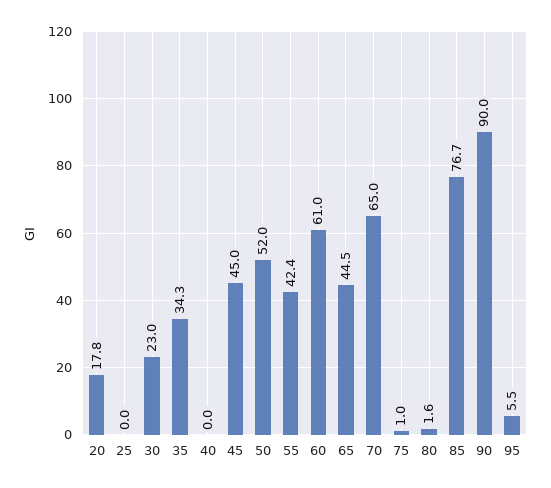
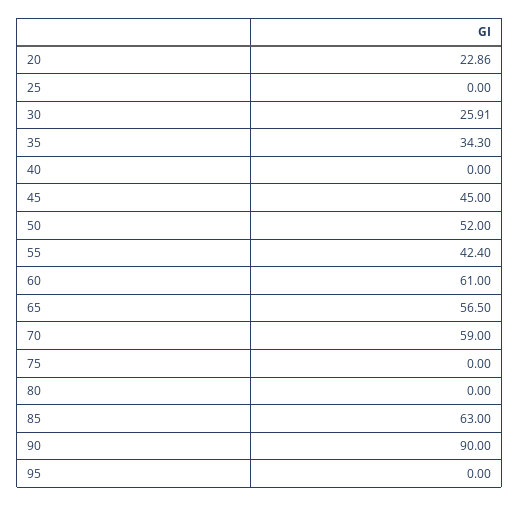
  {
-   "20": 17.8,
+   "20": 22.86,
    "25": 0,
-   "30": 23,
+   "30": 25.91,
    "35": 34.3,
    "40": 0,
    "45": 45,
    "50": 52,
    "55": 42.4,
    "60": 61,
-   "65": 44.5,
+   "65": 56.5,
-   "70": 65,
+   "70": 59,
-   "75": 1,
+   "75": 0,
-   "80": 1.6,
+   "80": 0,
-   "85": 76.7,
+   "85": 63,
    "90": 90,
-   "95": 5.5
+   "95": 0
  }

